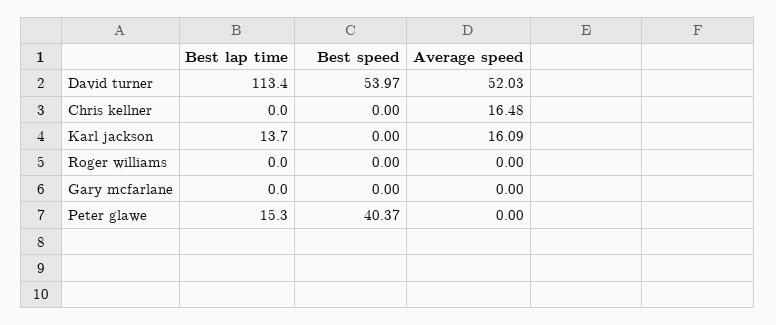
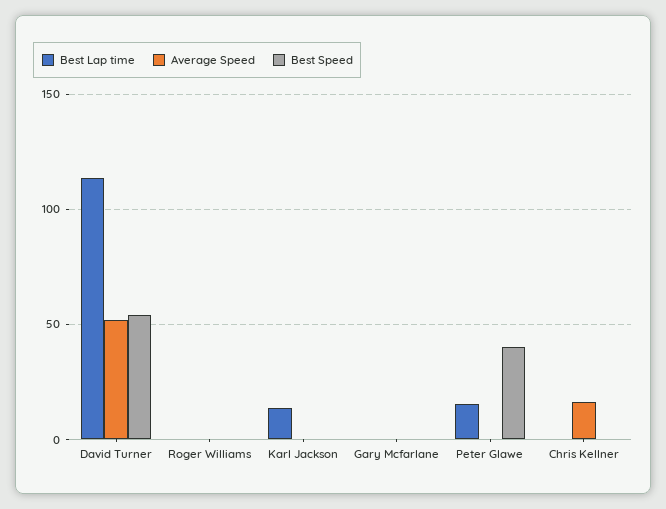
  {
    "Best lap time": {
      "David turner": 113.4,
      "Chris kellner": 0,
      "Karl jackson": 13.7,
      "Roger williams": 0,
      "Gary mcfarlane": 0,
      "Peter glawe": 15.3
    },
    "Best speed": {
      "David turner": 53.97,
      "Chris kellner": 0,
      "Karl jackson": 0,
      "Roger williams": 0,
      "Gary mcfarlane": 0,
      "Peter glawe": 40.37
    },
    "Average speed": {
      "David turner": 52.03,
      "Chris kellner": 16.48,
-     "Karl jackson": 16.09,
+     "Karl jackson": 0,
      "Roger williams": 0,
      "Gary mcfarlane": 0,
      "Peter glawe": 0
    }
  }

